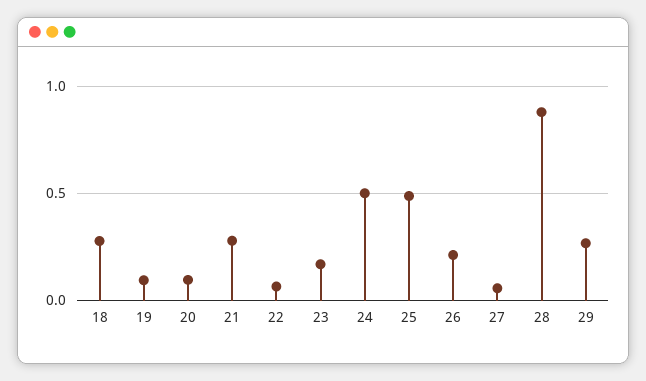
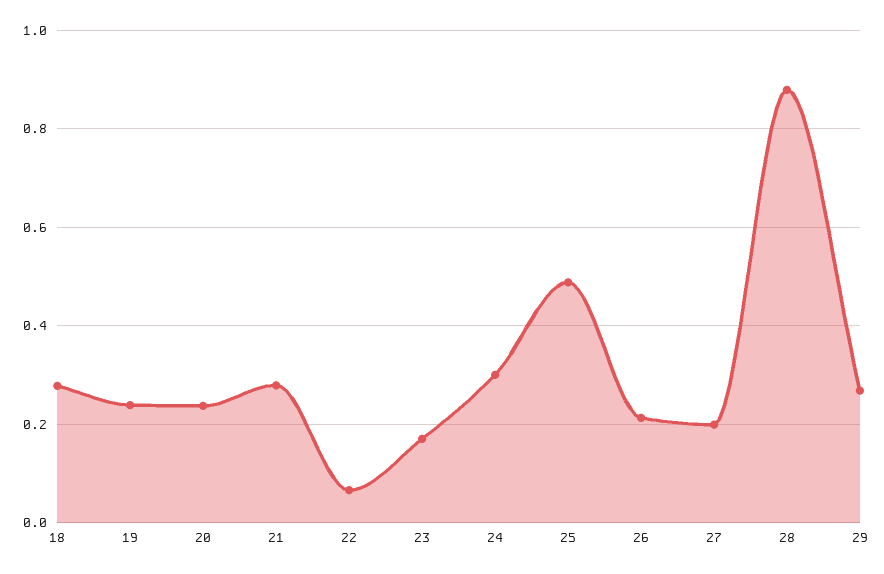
  {
    "18": 0.28,
-   "19": 0.1,
+   "19": 0.24,
-   "20": 0.1,
+   "20": 0.24,
    "21": 0.28,
    "22": 0.06,
    "23": 0.18,
-   "24": 0.5,
+   "24": 0.3,
    "25": 0.48,
    "26": 0.22,
-   "27": 0.05,
+   "27": 0.2,
    "28": 0.88,
    "29": 0.26
  }

